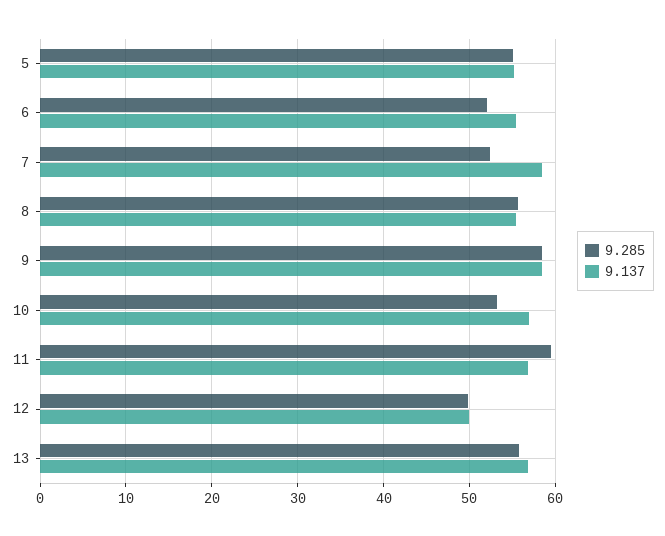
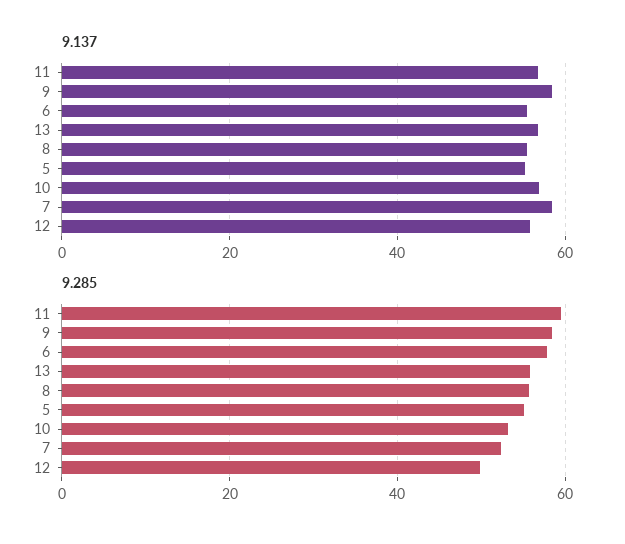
  {
    "9.285": {
      "5": 55,
-     "6": 52,
+     "6": 58,
      "7": 52,
      "8": 56,
      "9": 58,
      "10": 53,
      "11": 60,
      "12": 50,
      "13": 56
    },
    "9.137": {
      "5": 55,
      "6": 55,
      "7": 58,
      "8": 55,
      "9": 58,
      "10": 57,
      "11": 57,
-     "12": 50,
+     "12": 56,
      "13": 57
    }
  }

